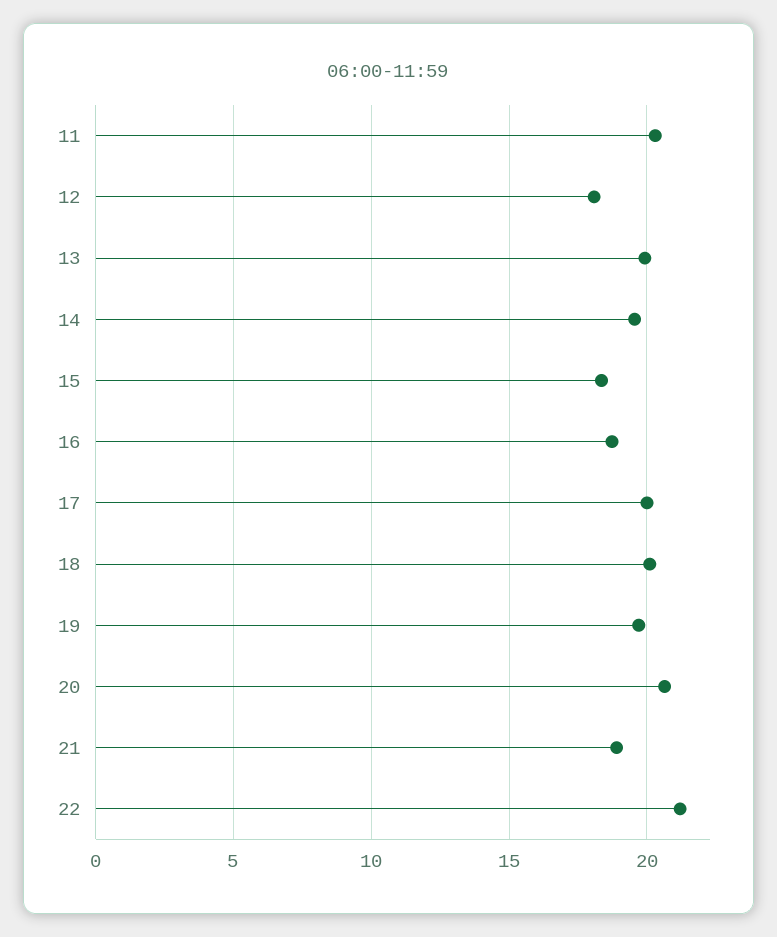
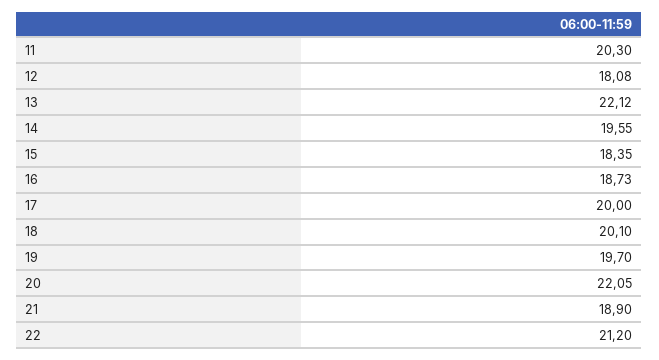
  {
    "11": 20.3,
    "12": 18.08,
-   "13": 20,
+   "13": 22.12,
    "14": 19.55,
    "15": 18.35,
    "16": 18.73,
    "17": 20,
    "18": 20.1,
    "19": 19.7,
-   "20": 20.5,
+   "20": 22.05,
    "21": 18.9,
    "22": 21.2
  }

